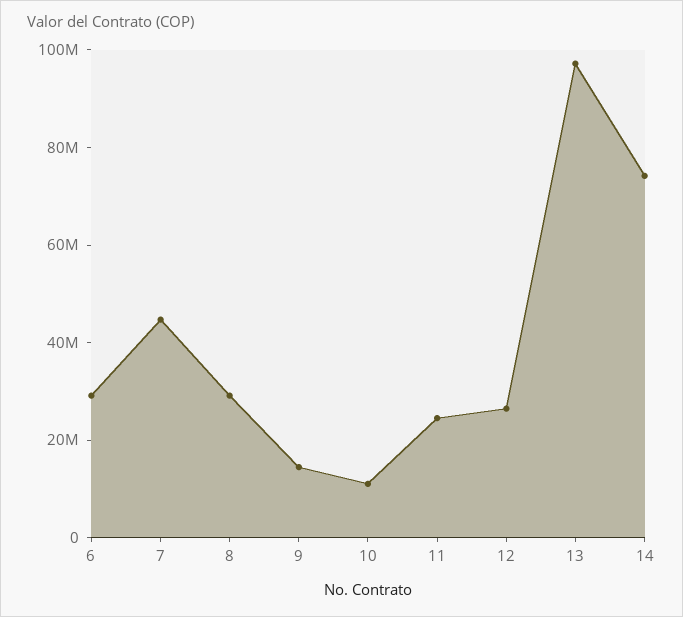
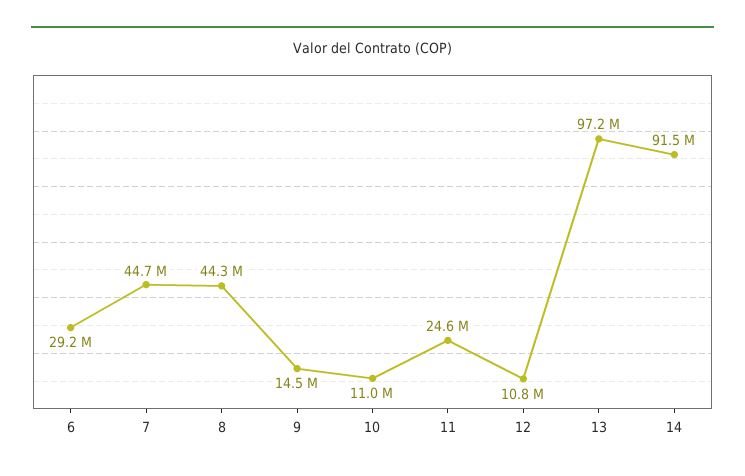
  {
    "6": 29200000,
    "7": 44700000,
-   "8": 30000000,
+   "8": 44300000,
    "9": 14500000,
    "10": 11000000,
    "11": 24600000,
-   "12": 25000000,
+   "12": 10800000,
    "13": 97200000,
-   "14": 75000000
+   "14": 91500000
  }

